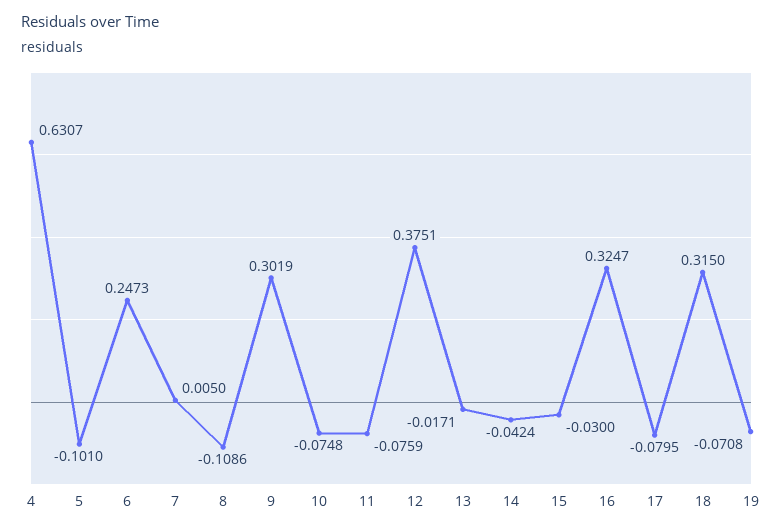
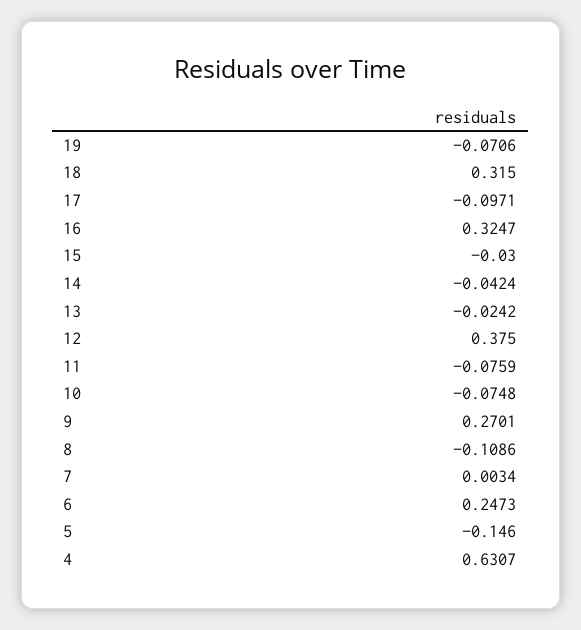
  {
    "4": 0.6307,
-   "5": -0.101,
+   "5": -0.146,
    "6": 0.2473,
-   "7": 0.005,
+   "7": 0.0034,
    "8": -0.1086,
-   "9": 0.3019,
+   "9": 0.2701,
    "10": -0.0748,
    "11": -0.0759,
-   "12": 0.3751,
+   "12": 0.375,
-   "13": -0.0171,
+   "13": -0.0242,
    "14": -0.0424,
    "15": -0.03,
    "16": 0.3247,
-   "17": -0.0795,
+   "17": -0.0971,
    "18": 0.315,
-   "19": -0.0708
+   "19": -0.0706
  }

